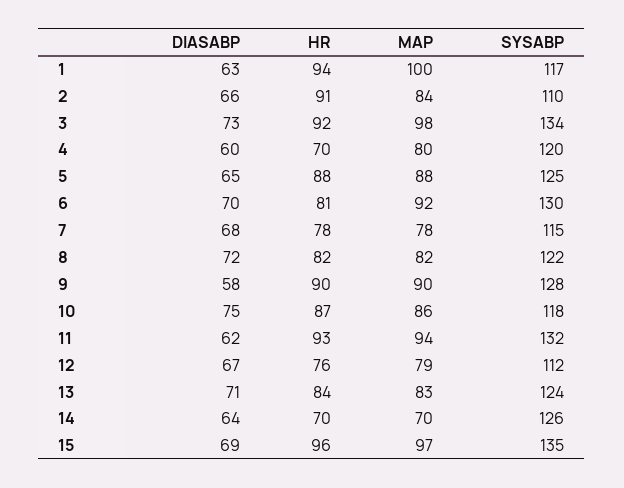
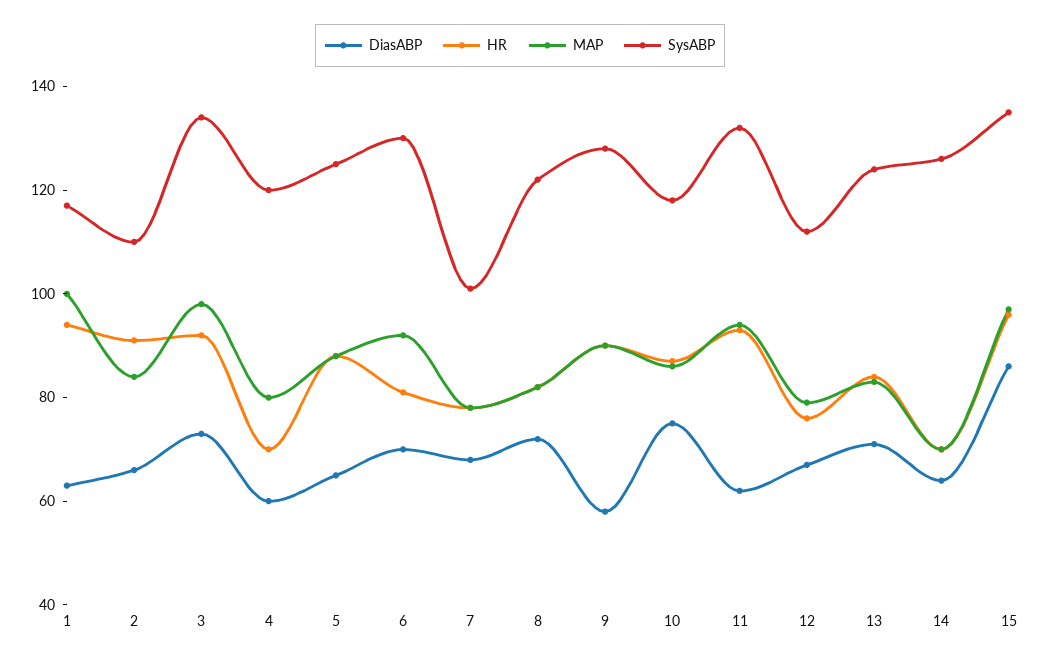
  {
    "DIASABP": {
      "1": 63,
      "2": 66,
      "3": 73,
      "4": 60,
      "5": 65,
      "6": 70,
      "7": 68,
      "8": 72,
      "9": 58,
      "10": 75,
      "11": 62,
      "12": 67,
      "13": 71,
      "14": 64,
-     "15": 69
+     "15": 85
    },
    "HR": {
      "1": 94,
      "2": 91,
      "3": 92,
      "4": 70,
      "5": 88,
      "6": 81,
      "7": 78,
      "8": 82,
      "9": 90,
      "10": 87,
      "11": 93,
      "12": 76,
      "13": 84,
      "14": 70,
      "15": 96
    },
    "MAP": {
      "1": 100,
      "2": 84,
      "3": 98,
      "4": 80,
      "5": 88,
      "6": 92,
      "7": 78,
      "8": 82,
      "9": 90,
      "10": 86,
      "11": 94,
      "12": 79,
      "13": 83,
      "14": 70,
      "15": 97
    },
    "SYSABP": {
      "1": 117,
      "2": 110,
      "3": 134,
      "4": 120,
      "5": 125,
      "6": 130,
-     "7": 115,
+     "7": 100,
      "8": 122,
      "9": 128,
      "10": 118,
      "11": 132,
      "12": 112,
      "13": 124,
      "14": 126,
      "15": 135
    }
  }

